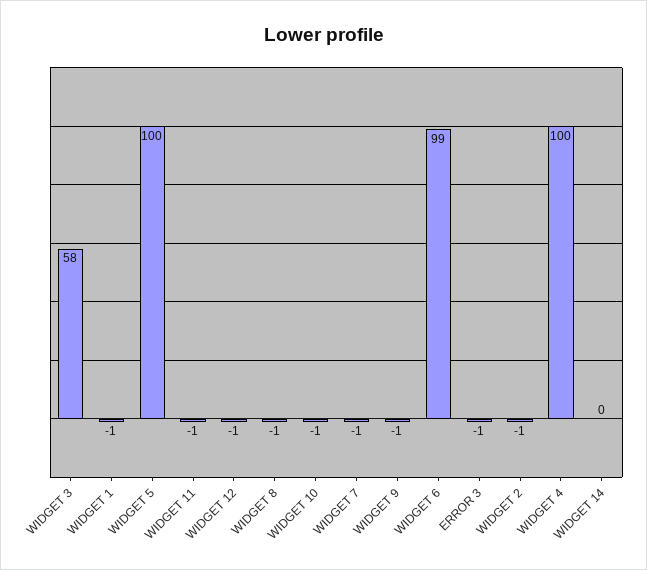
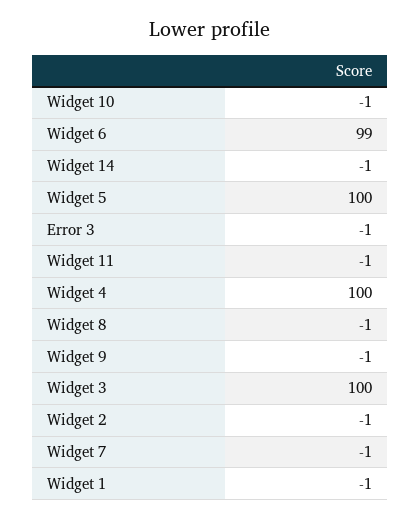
  {
-   "WIDGET 3": 58,
+   "WIDGET 3": 100,
    "WIDGET 1": -1,
    "WIDGET 5": 100,
    "WIDGET 11": -1,
-   "WIDGET 12": -1,
    "WIDGET 8": -1,
    "WIDGET 10": -1,
    "WIDGET 7": -1,
    "WIDGET 9": -1,
    "WIDGET 6": 99,
    "ERROR 3": -1,
    "WIDGET 2": -1,
    "WIDGET 4": 100,
-   "WIDGET 14": 0
+   "WIDGET 14": -1
  }

